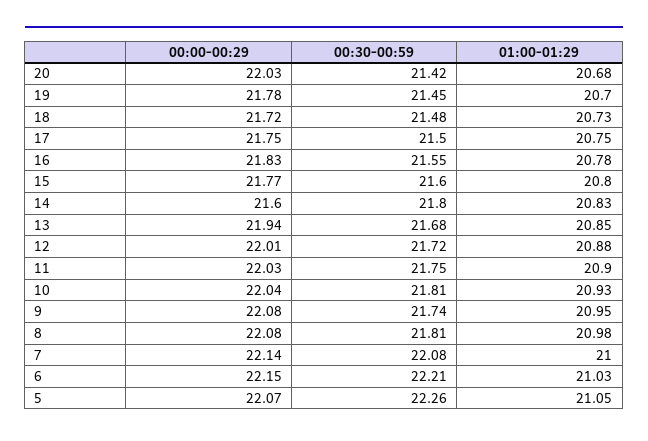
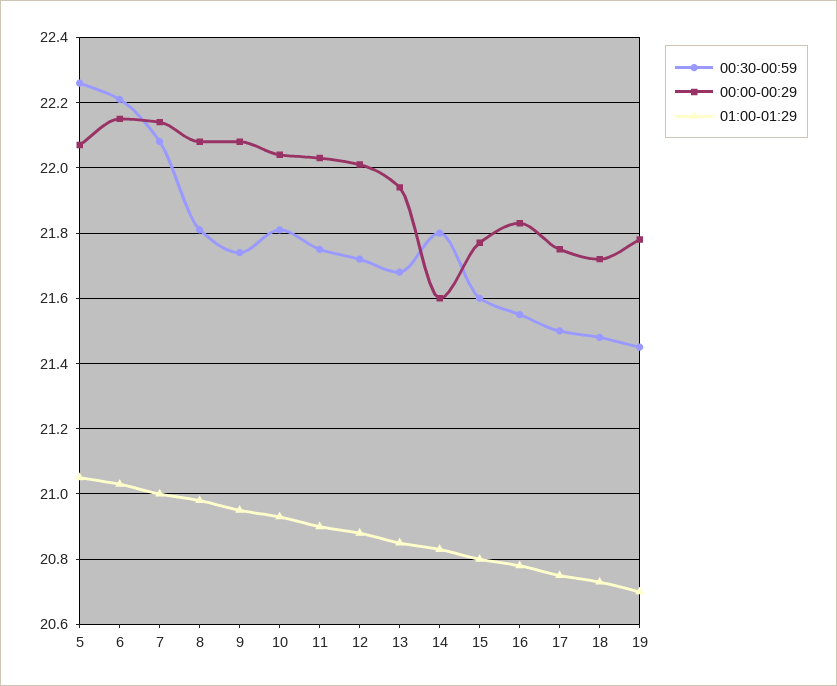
  {
    "00:00-00:29": {
-     "20": 22.03,
      "19": 21.78,
      "18": 21.72,
      "17": 21.75,
      "16": 21.83,
      "15": 21.77,
      "14": 21.6,
      "13": 21.94,
      "12": 22.01,
      "11": 22.03,
      "10": 22.04,
      "9": 22.08,
      "8": 22.08,
      "7": 22.14,
      "6": 22.15,
      "5": 22.07
    },
    "00:30-00:59": {
-     "20": 21.42,
      "19": 21.45,
      "18": 21.48,
      "17": 21.5,
      "16": 21.55,
      "15": 21.6,
      "14": 21.8,
      "13": 21.68,
      "12": 21.72,
      "11": 21.75,
      "10": 21.81,
      "9": 21.74,
      "8": 21.81,
      "7": 22.08,
      "6": 22.21,
      "5": 22.26
    },
    "01:00-01:29": {
-     "20": 20.68,
      "19": 20.7,
      "18": 20.73,
      "17": 20.75,
      "16": 20.78,
      "15": 20.8,
      "14": 20.83,
      "13": 20.85,
      "12": 20.88,
      "11": 20.9,
      "10": 20.93,
      "9": 20.95,
      "8": 20.98,
      "7": 21,
      "6": 21.03,
      "5": 21.05
    }
  }

